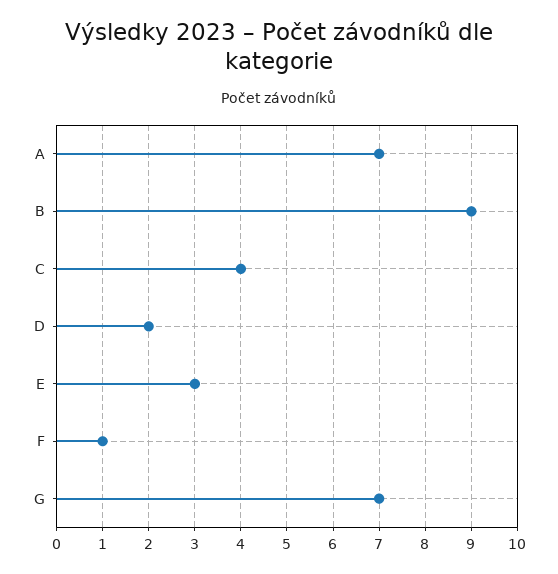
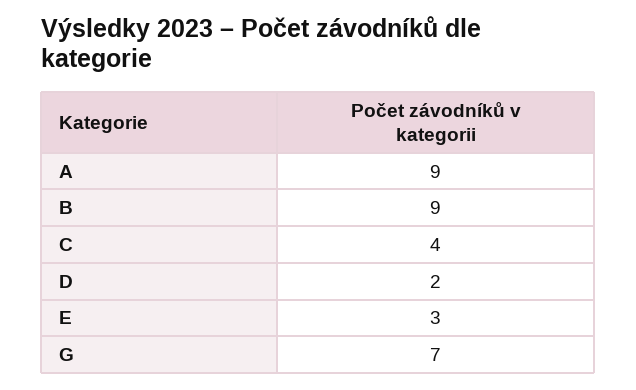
  {
-   "A": 7,
+   "A": 9,
    "B": 9,
    "C": 4,
    "D": 2,
    "E": 3,
-   "F": 1,
    "G": 7
  }

